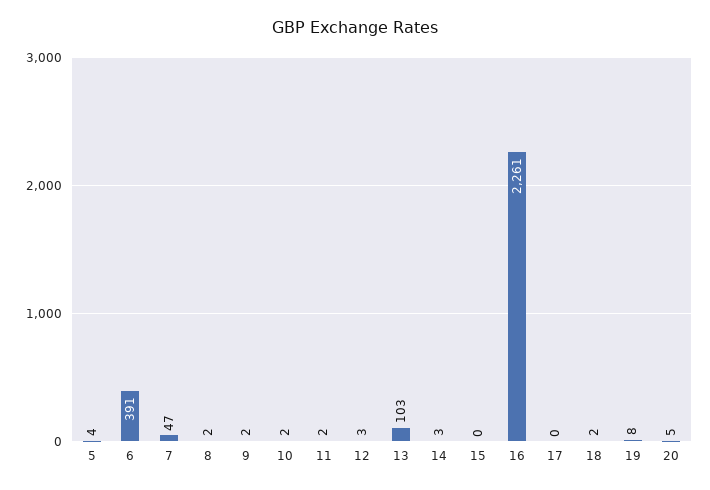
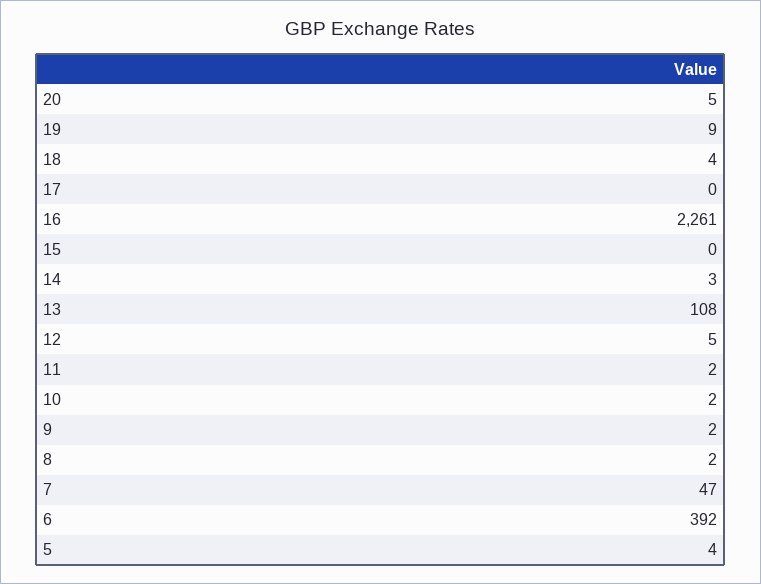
  {
    "5": 4,
-   "6": 391,
+   "6": 392,
    "7": 47,
    "8": 2,
    "9": 2,
    "10": 2,
    "11": 2,
-   "12": 3,
+   "12": 5,
-   "13": 103,
+   "13": 108,
    "14": 3,
    "15": 0,
    "16": 2261,
    "17": 0,
-   "18": 2,
+   "18": 4,
-   "19": 8,
+   "19": 9,
    "20": 5
  }

